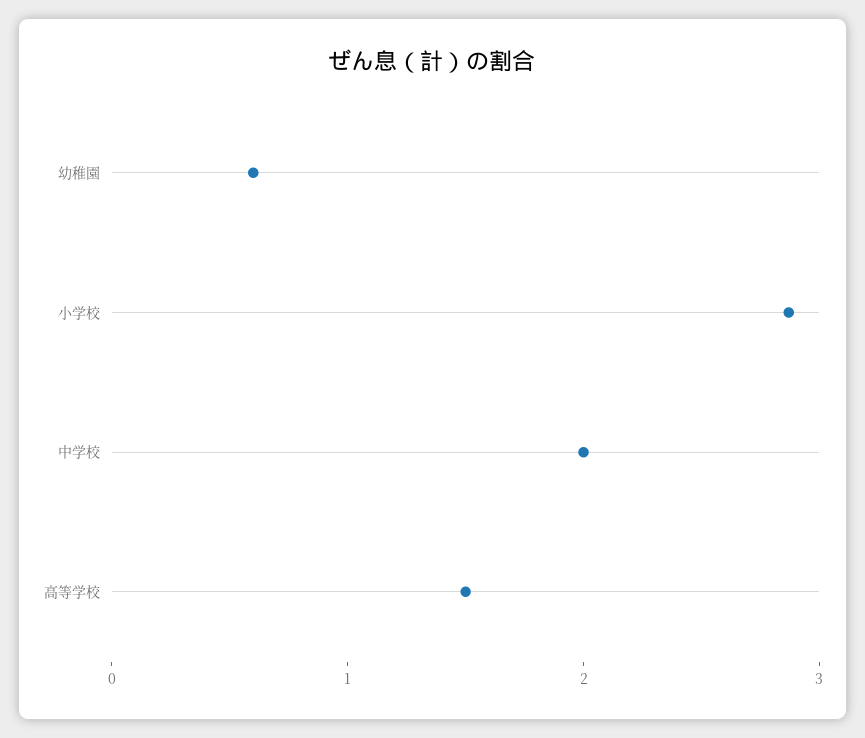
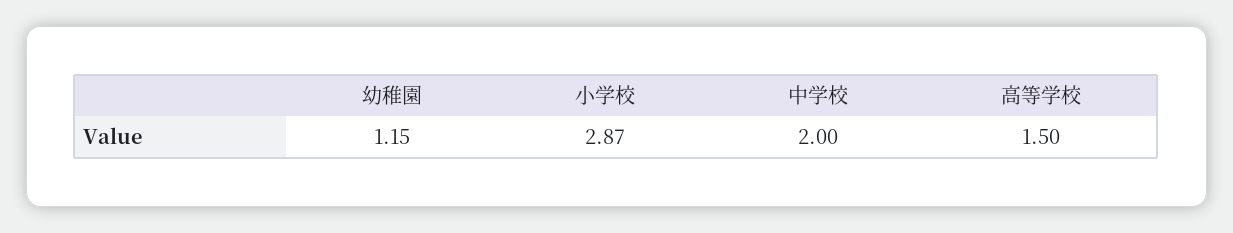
  {
-   "幼稚園": 0.6,
+   "幼稚園": 1.15,
    "小学校": 2.87,
    "中学校": 2,
    "高等学校": 1.5
  }

